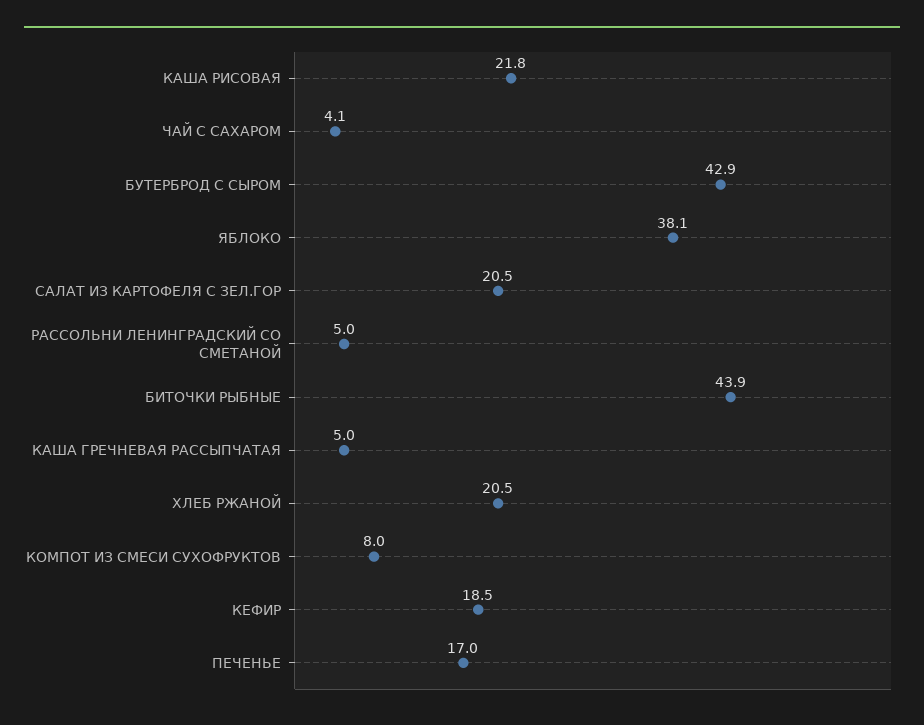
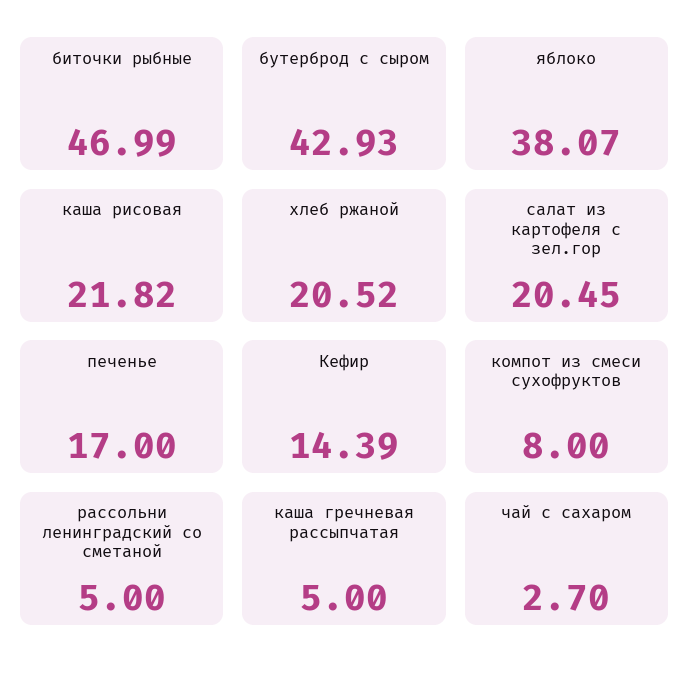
  {
    "КАША РИСОВАЯ": 21.82,
-   "ЧАЙ С САХАРОМ": 4.1,
+   "ЧАЙ С САХАРОМ": 2.7,
    "БУТЕРБРОД С СЫРОМ": 42.93,
    "ЯБЛОКО": 38.07,
    "САЛАТ ИЗ КАРТОФЕЛЯ С ЗЕЛ.ГОР": 20.45,
    "РАССОЛЬНИ ЛЕНИНГРАДСКИЙ СО СМЕТАНОЙ": 5,
-   "БИТОЧКИ РЫБНЫЕ": 43.9,
+   "БИТОЧКИ РЫБНЫЕ": 46.99,
    "КАША ГРЕЧНЕВАЯ РАССЫПЧАТАЯ": 5,
    "ХЛЕБ РЖАНОЙ": 20.52,
    "КОМПОТ ИЗ СМЕСИ СУХОФРУКТОВ": 8,
-   "КЕФИР": 18.5,
+   "КЕФИР": 14.39,
    "ПЕЧЕНЬЕ": 17
  }

